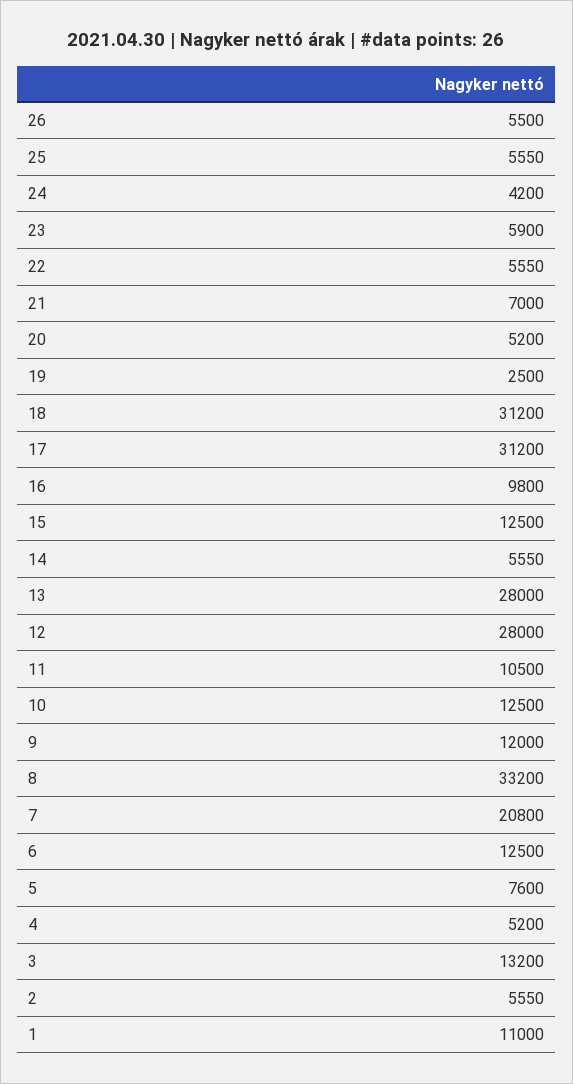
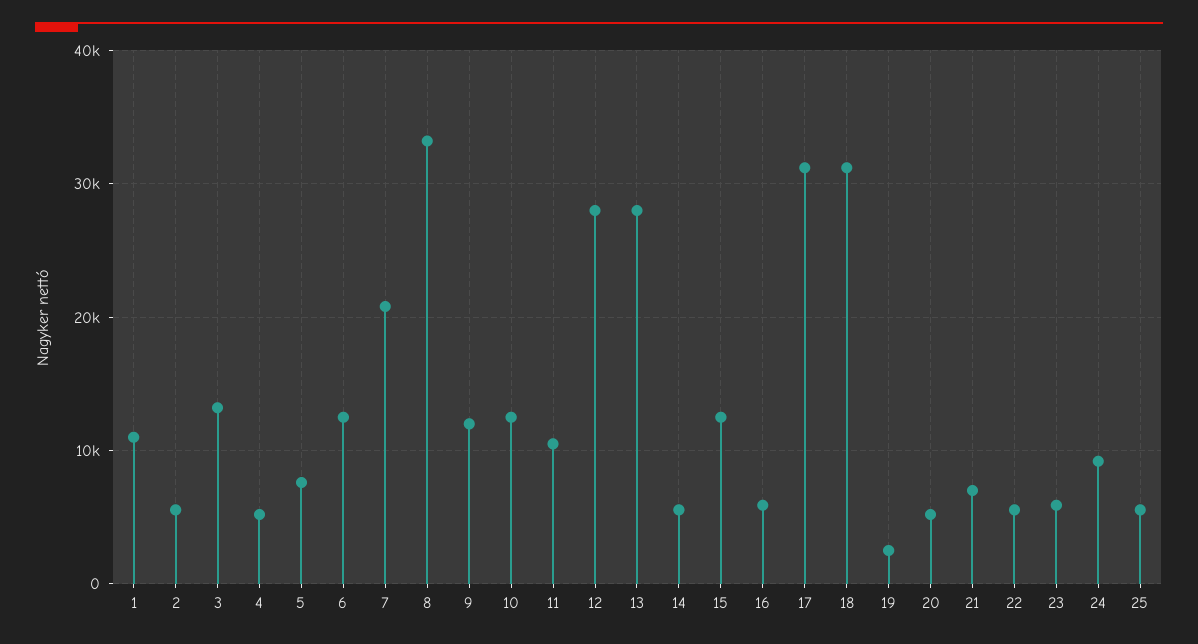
  {
-   "26": 5500,
    "25": 5550,
-   "24": 4200,
+   "24": 9000,
    "23": 5900,
    "22": 5550,
    "21": 7000,
    "20": 5200,
    "19": 2500,
    "18": 31200,
    "17": 31200,
-   "16": 9800,
+   "16": 6000,
    "15": 12500,
    "14": 5550,
    "13": 28000,
    "12": 28000,
    "11": 10500,
    "10": 12500,
    "9": 12000,
    "8": 33200,
    "7": 20800,
    "6": 12500,
    "5": 7600,
    "4": 5200,
    "3": 13200,
    "2": 5550,
    "1": 11000
  }

